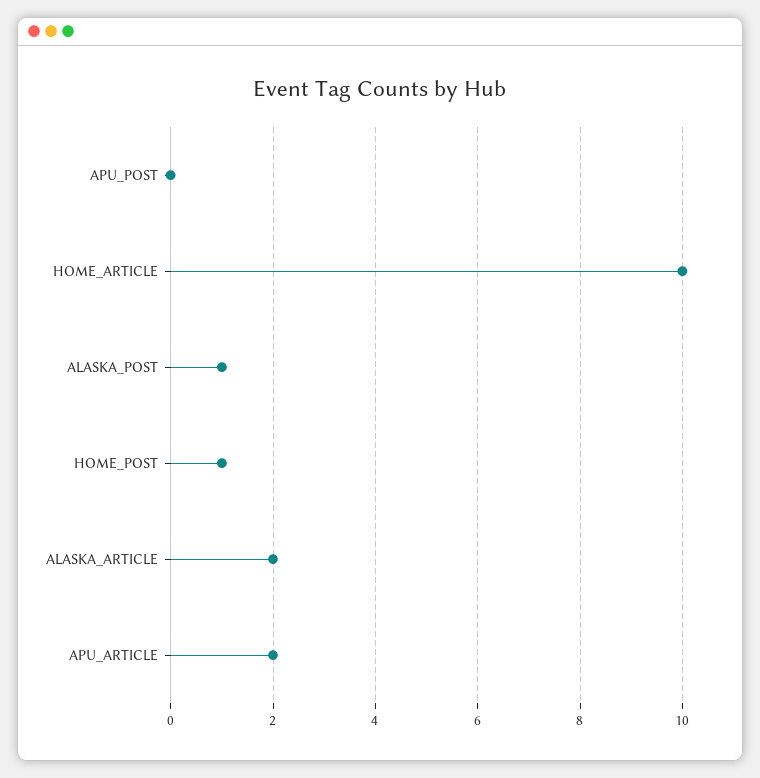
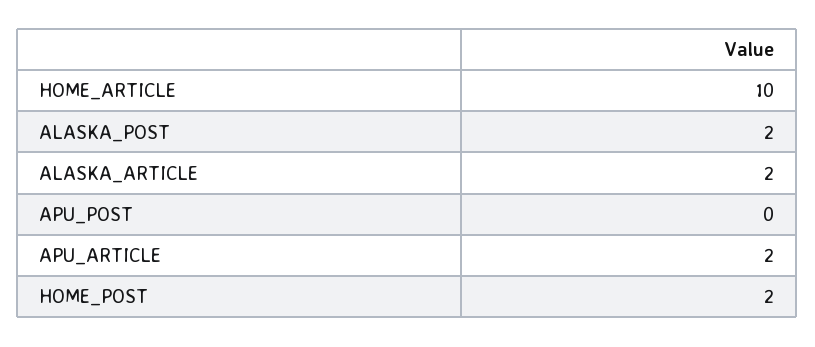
  {
    "APU_POST": 0,
    "HOME_ARTICLE": 10,
-   "ALASKA_POST": 1,
+   "ALASKA_POST": 2,
-   "HOME_POST": 1,
+   "HOME_POST": 2,
    "ALASKA_ARTICLE": 2,
    "APU_ARTICLE": 2
  }

